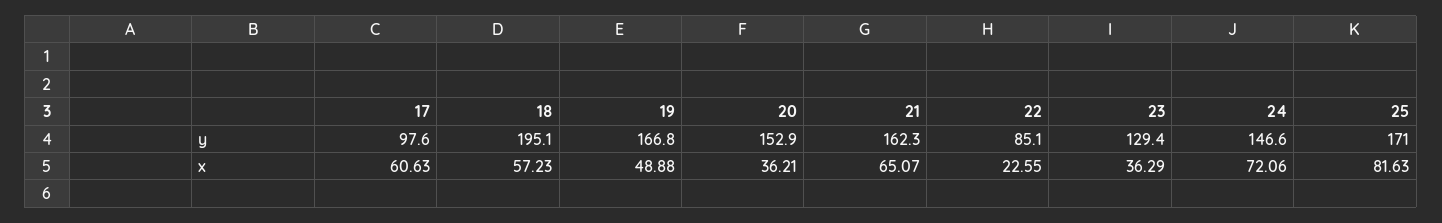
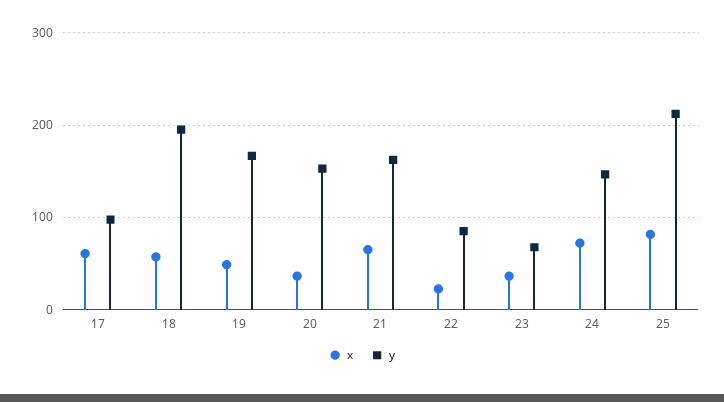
  {
    "y": {
      "17": 97.6,
      "18": 195.1,
      "19": 166.8,
      "20": 152.9,
      "21": 162.3,
      "22": 85.1,
-     "23": 129.4,
+     "23": 70,
      "24": 146.6,
-     "25": 171
+     "25": 210
    },
    "x": {
      "17": 60.63,
      "18": 57.23,
      "19": 48.88,
      "20": 36.21,
      "21": 65.07,
      "22": 22.55,
      "23": 36.29,
      "24": 72.06,
      "25": 81.63
    }
  }

